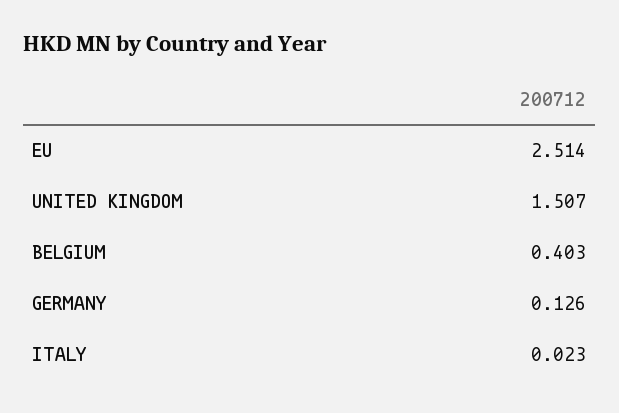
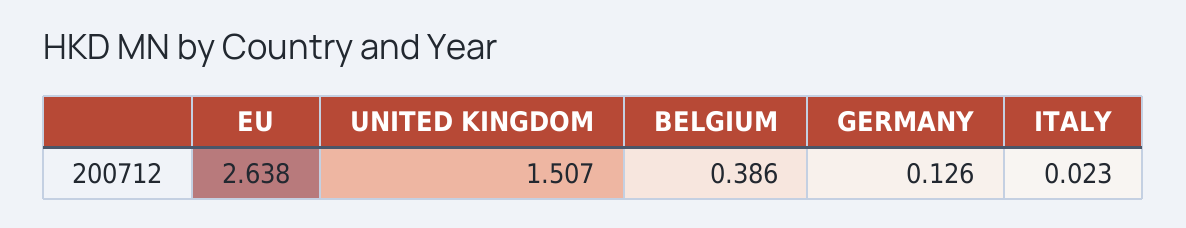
  {
-   "EU": 2.514,
+   "EU": 2.638,
    "UNITED KINGDOM": 1.507,
-   "BELGIUM": 0.403,
+   "BELGIUM": 0.386,
    "GERMANY": 0.126,
    "ITALY": 0.023
  }

